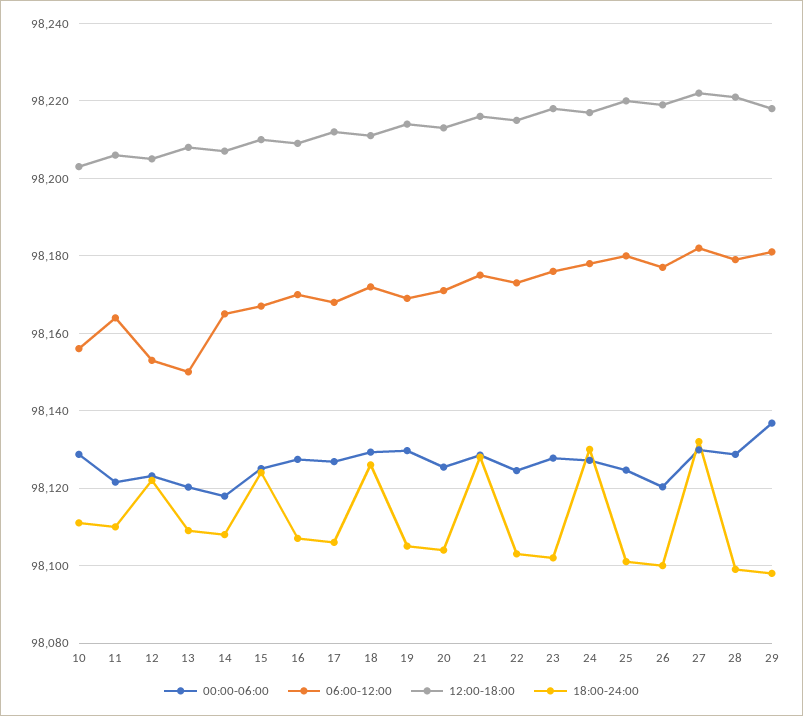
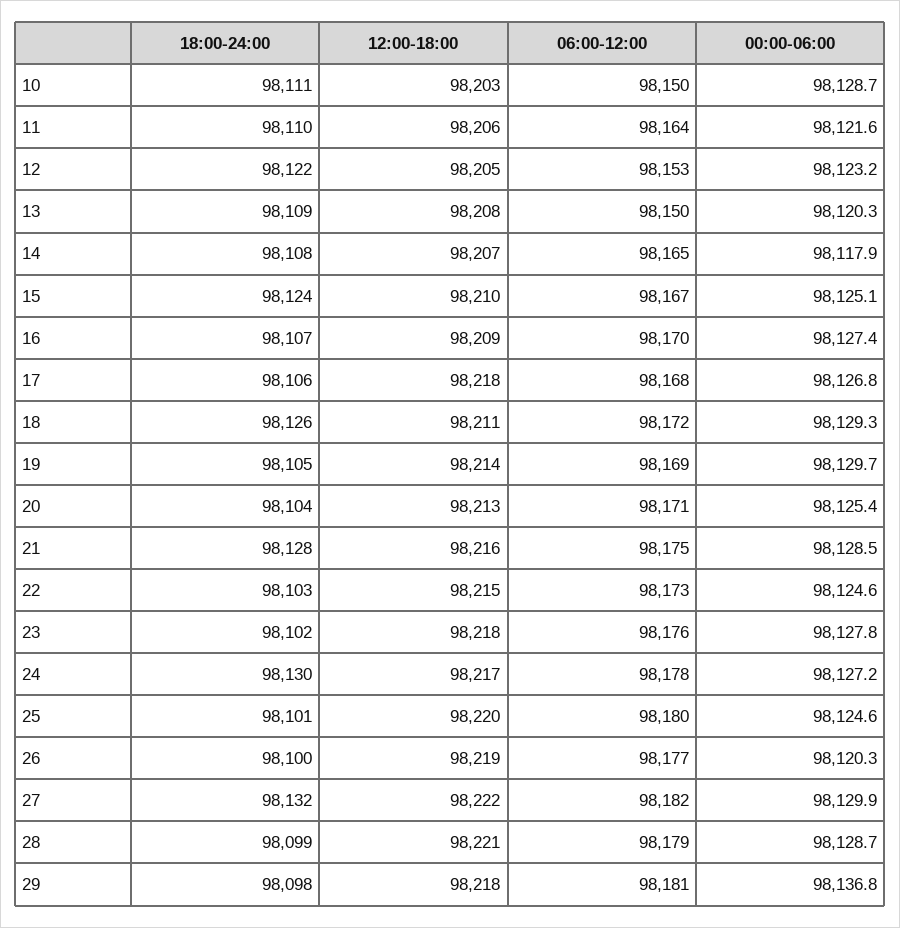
  {
    "00:00-06:00": {
      "10": 98128.7,
      "11": 98121.6,
      "12": 98123.2,
      "13": 98120.3,
      "14": 98117.9,
      "15": 98125.1,
      "16": 98127.4,
      "17": 98126.8,
      "18": 98129.3,
      "19": 98129.7,
      "20": 98125.4,
      "21": 98128.5,
      "22": 98124.6,
      "23": 98127.8,
      "24": 98127.2,
      "25": 98124.6,
      "26": 98120.3,
      "27": 98129.9,
      "28": 98128.7,
      "29": 98136.8
    },
    "06:00-12:00": {
-     "10": 98156,
+     "10": 98150,
      "11": 98164,
      "12": 98153,
      "13": 98150,
      "14": 98165,
      "15": 98167,
      "16": 98170,
      "17": 98168,
      "18": 98172,
      "19": 98169,
      "20": 98171,
      "21": 98175,
      "22": 98173,
      "23": 98176,
      "24": 98178,
      "25": 98180,
      "26": 98177,
      "27": 98182,
      "28": 98179,
      "29": 98181
    },
    "12:00-18:00": {
      "10": 98203,
      "11": 98206,
      "12": 98205,
      "13": 98208,
      "14": 98207,
      "15": 98210,
      "16": 98209,
-     "17": 98212,
+     "17": 98218,
      "18": 98211,
      "19": 98214,
      "20": 98213,
      "21": 98216,
      "22": 98215,
      "23": 98218,
      "24": 98217,
      "25": 98220,
      "26": 98219,
      "27": 98222,
      "28": 98221,
      "29": 98218
    },
    "18:00-24:00": {
      "10": 98111,
      "11": 98110,
      "12": 98122,
      "13": 98109,
      "14": 98108,
      "15": 98124,
      "16": 98107,
      "17": 98106,
      "18": 98126,
      "19": 98105,
      "20": 98104,
      "21": 98128,
      "22": 98103,
      "23": 98102,
      "24": 98130,
      "25": 98101,
      "26": 98100,
      "27": 98132,
      "28": 98099,
      "29": 98098
    }
  }

